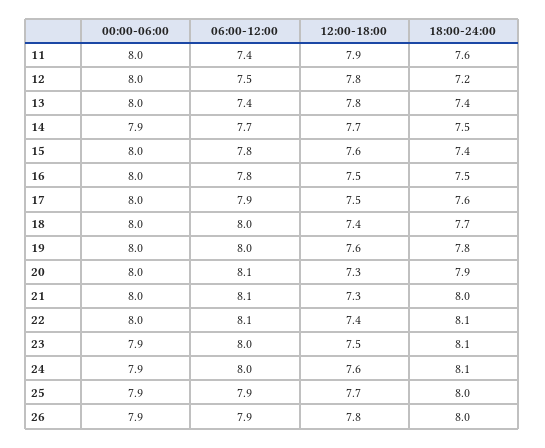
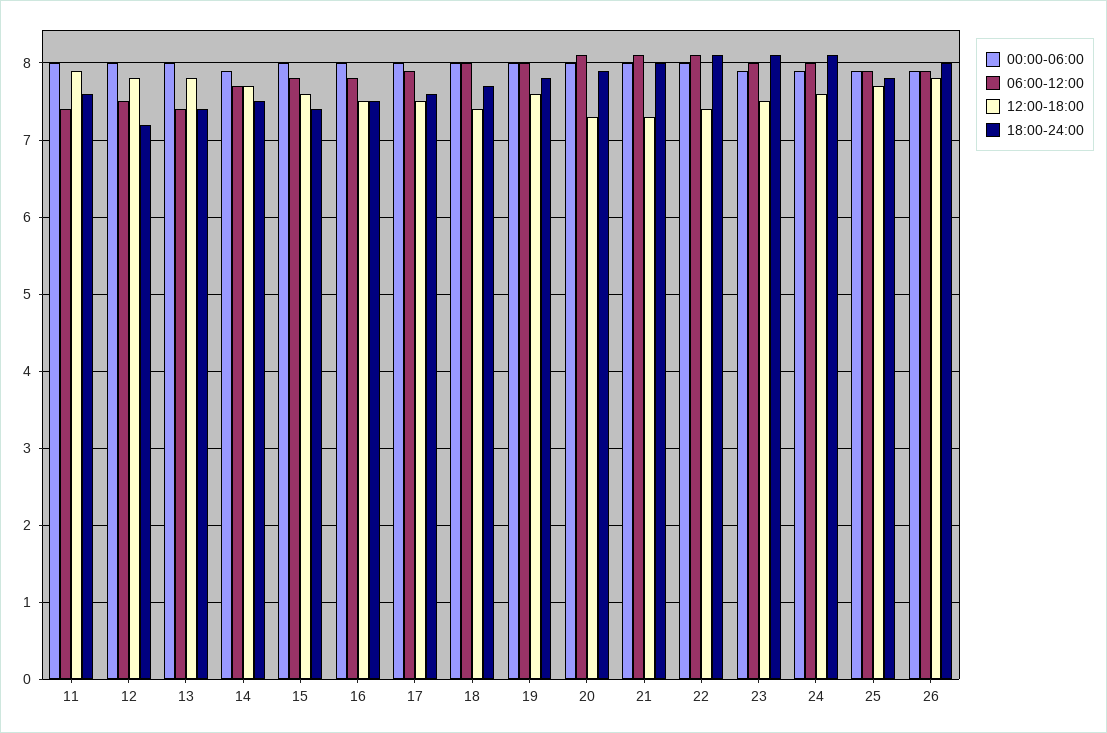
  {
    "00:00-06:00": {
      "11": 8,
      "12": 8,
      "13": 8,
      "14": 7.9,
      "15": 8,
      "16": 8,
      "17": 8,
      "18": 8,
      "19": 8,
      "20": 8,
      "21": 8,
      "22": 8,
      "23": 7.9,
      "24": 7.9,
      "25": 7.9,
      "26": 7.9
    },
    "06:00-12:00": {
      "11": 7.4,
      "12": 7.5,
      "13": 7.4,
      "14": 7.7,
      "15": 7.8,
      "16": 7.8,
      "17": 7.9,
      "18": 8,
      "19": 8,
      "20": 8.1,
      "21": 8.1,
      "22": 8.1,
      "23": 8,
      "24": 8,
      "25": 7.9,
      "26": 7.9
    },
    "12:00-18:00": {
      "11": 7.9,
      "12": 7.8,
      "13": 7.8,
      "14": 7.7,
      "15": 7.6,
      "16": 7.5,
      "17": 7.5,
      "18": 7.4,
      "19": 7.6,
      "20": 7.3,
      "21": 7.3,
      "22": 7.4,
      "23": 7.5,
      "24": 7.6,
      "25": 7.7,
      "26": 7.8
    },
    "18:00-24:00": {
      "11": 7.6,
      "12": 7.2,
      "13": 7.4,
      "14": 7.5,
      "15": 7.4,
      "16": 7.5,
      "17": 7.6,
      "18": 7.7,
      "19": 7.8,
      "20": 7.9,
      "21": 8,
      "22": 8.1,
      "23": 8.1,
      "24": 8.1,
-     "25": 8,
+     "25": 7.8,
      "26": 8
    }
  }

